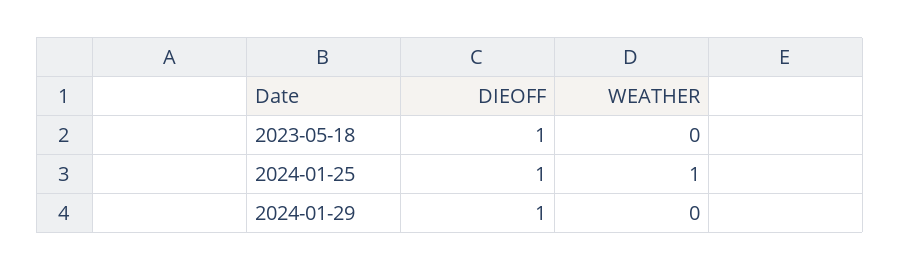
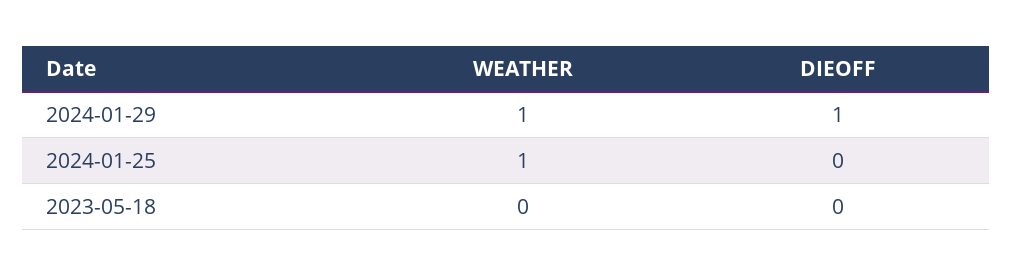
  {
    "DIEOFF": {
-     "2023-05-18": 1,
+     "2023-05-18": 0,
-     "2024-01-25": 1,
+     "2024-01-25": 0,
      "2024-01-29": 1
    },
    "WEATHER": {
      "2023-05-18": 0,
      "2024-01-25": 1,
-     "2024-01-29": 0
+     "2024-01-29": 1
    }
  }

